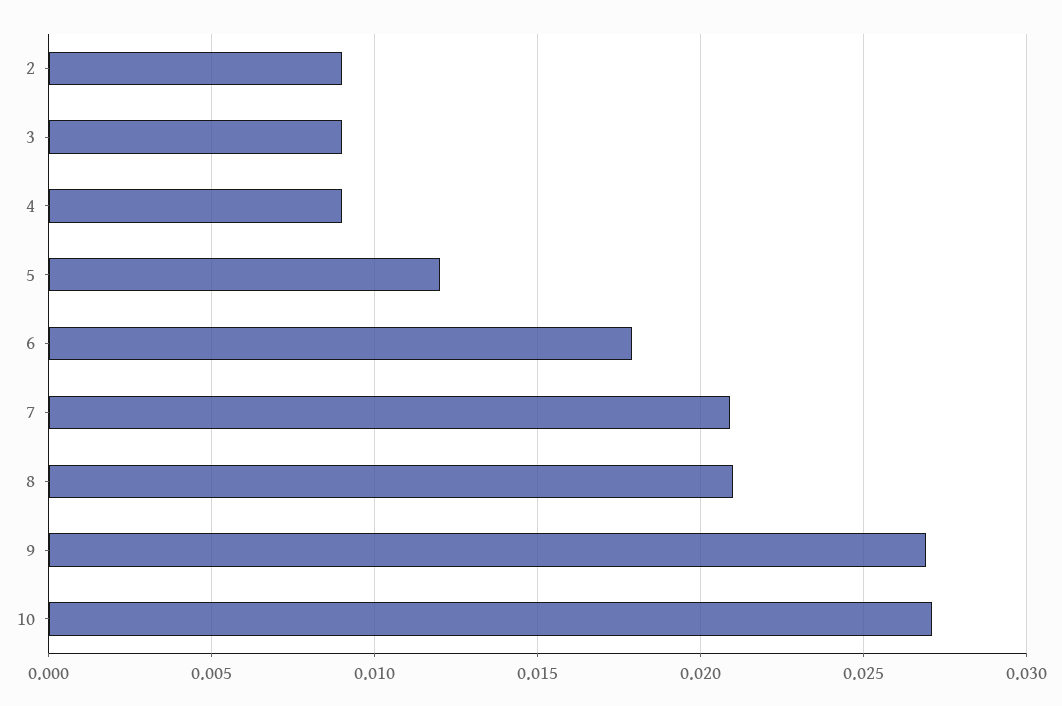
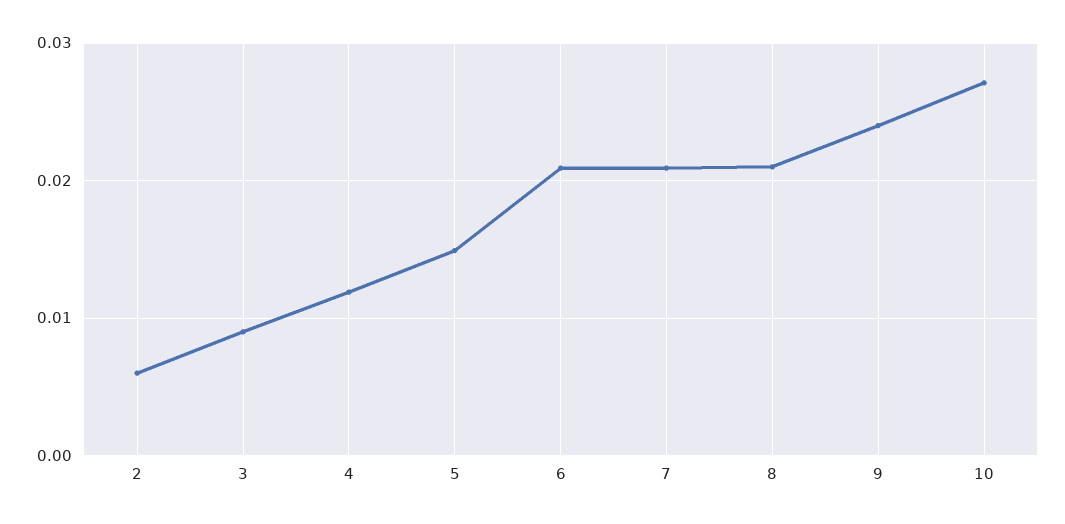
  {
-   "2": 0.009,
+   "2": 0.006,
    "3": 0.009,
-   "4": 0.009,
+   "4": 0.012,
-   "5": 0.012,
+   "5": 0.015,
-   "6": 0.018,
+   "6": 0.021,
    "7": 0.021,
    "8": 0.021,
-   "9": 0.027,
+   "9": 0.024,
    "10": 0.027
  }

